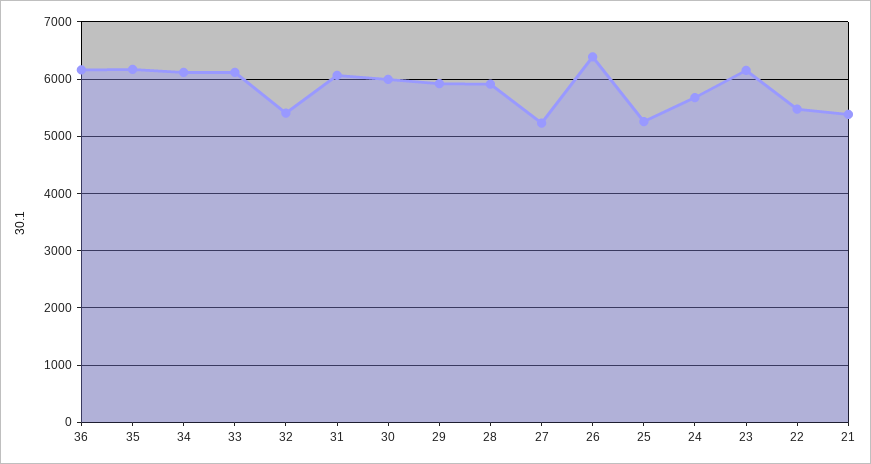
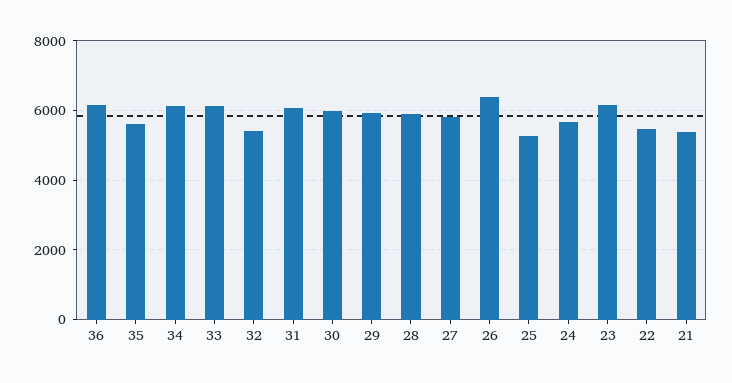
  {
    "36": 6200,
-   "35": 6200,
+   "35": 5600,
    "34": 6200,
    "33": 6200,
    "32": 5400,
    "31": 6000,
    "30": 6000,
    "29": 6000,
    "28": 6000,
-   "27": 5200,
+   "27": 5800,
    "26": 6400,
    "25": 5200,
    "24": 5600,
    "23": 6200,
    "22": 5400,
    "21": 5400
  }

